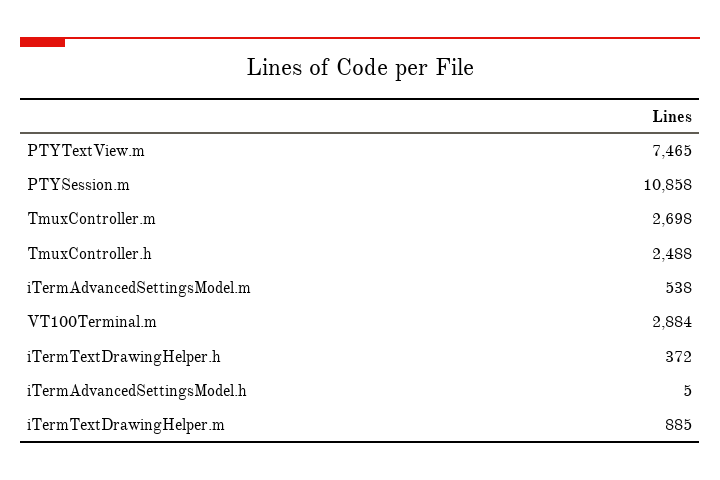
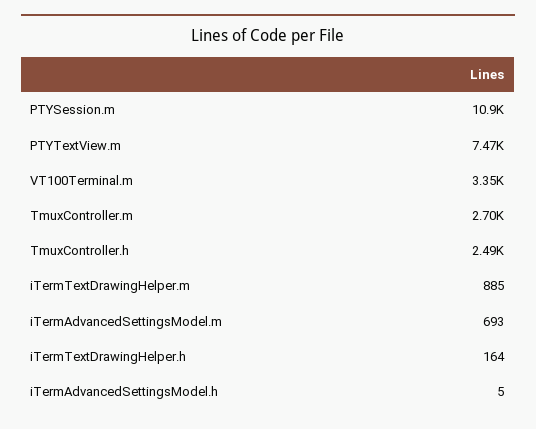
  {
    "PTYTextView.m": 7465,
    "PTYSession.m": 10858,
    "TmuxController.m": 2698,
    "TmuxController.h": 2488,
-   "iTermAdvancedSettingsModel.m": 538,
+   "iTermAdvancedSettingsModel.m": 693,
-   "VT100Terminal.m": 2884,
+   "VT100Terminal.m": 3350,
-   "iTermTextDrawingHelper.h": 372,
+   "iTermTextDrawingHelper.h": 164,
    "iTermAdvancedSettingsModel.h": 5,
    "iTermTextDrawingHelper.m": 885
  }

